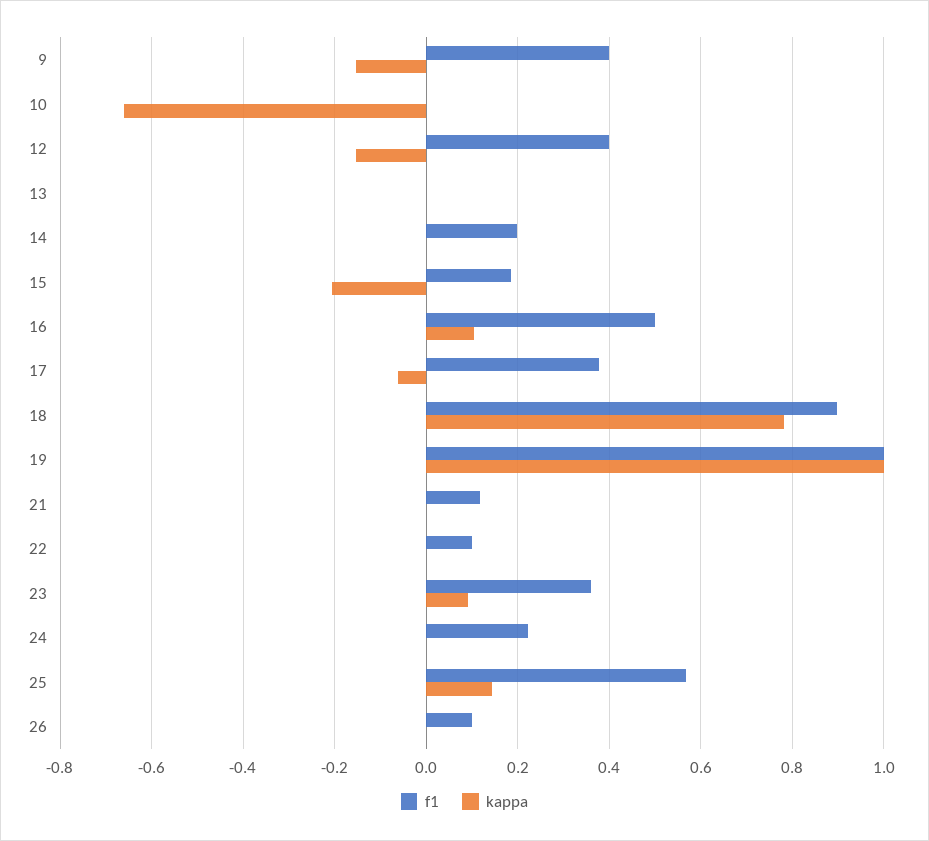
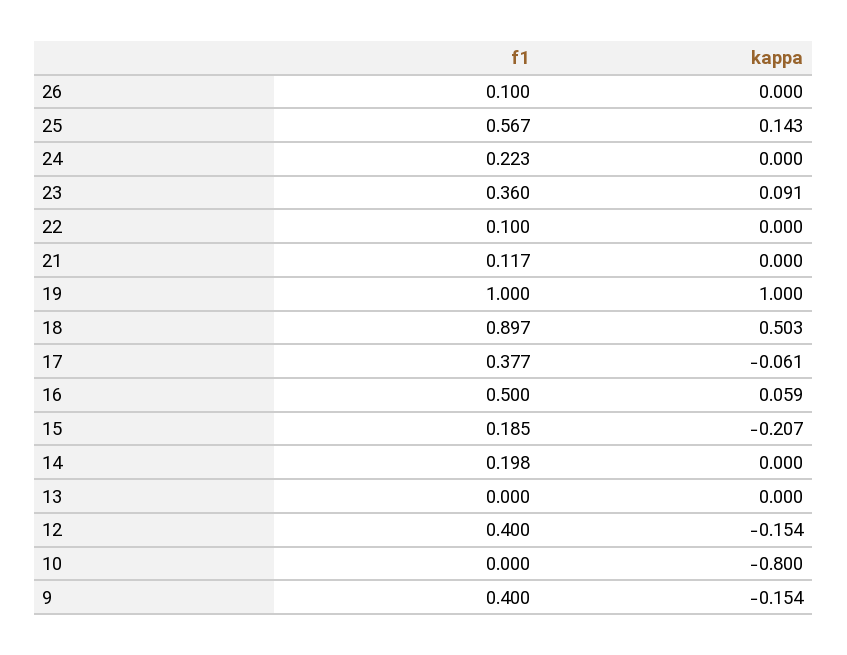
  {
    "f1": {
      "9": 0.4,
      "10": 0,
      "12": 0.4,
      "13": 0,
      "14": 0.198,
      "15": 0.185,
      "16": 0.5,
      "17": 0.377,
      "18": 0.897,
      "19": 1,
      "21": 0.117,
      "22": 0.1,
      "23": 0.36,
      "24": 0.223,
      "25": 0.567,
      "26": 0.1
    },
    "kappa": {
      "9": -0.154,
-     "10": -0.66,
+     "10": -0.8,
      "12": -0.154,
      "13": 0,
      "14": 0,
      "15": -0.207,
-     "16": 0.1,
+     "16": 0.059,
      "17": -0.061,
-     "18": 0.78,
+     "18": 0.503,
      "19": 1,
      "21": 0,
      "22": 0,
      "23": 0.091,
      "24": 0,
      "25": 0.143,
      "26": 0
    }
  }

